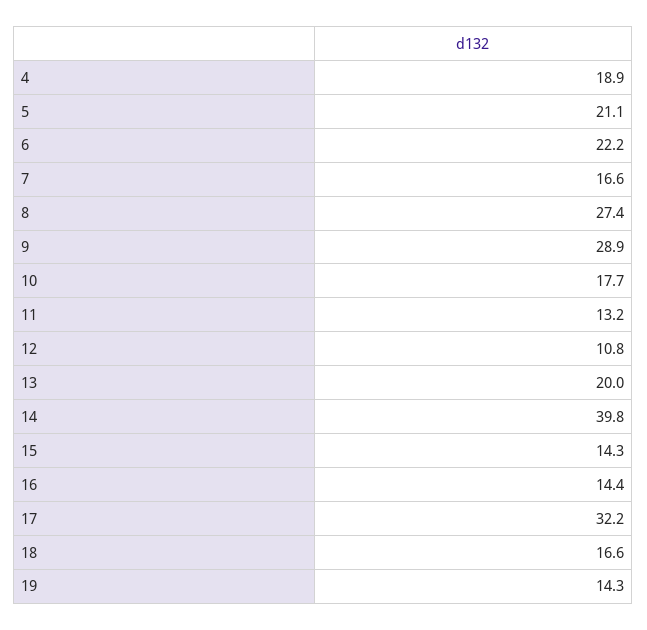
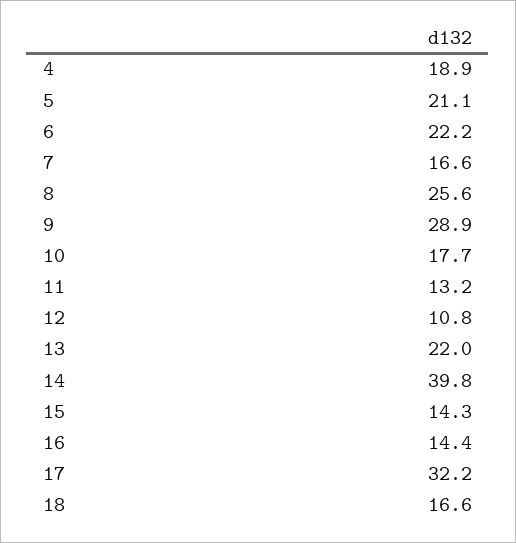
  {
    "4": 18.9,
    "5": 21.1,
    "6": 22.2,
    "7": 16.6,
-   "8": 27.4,
+   "8": 25.6,
    "9": 28.9,
    "10": 17.7,
    "11": 13.2,
    "12": 10.8,
-   "13": 20,
+   "13": 22,
    "14": 39.8,
    "15": 14.3,
    "16": 14.4,
    "17": 32.2,
-   "18": 16.6,
+   "18": 16.6
-   "19": 14.3
  }

